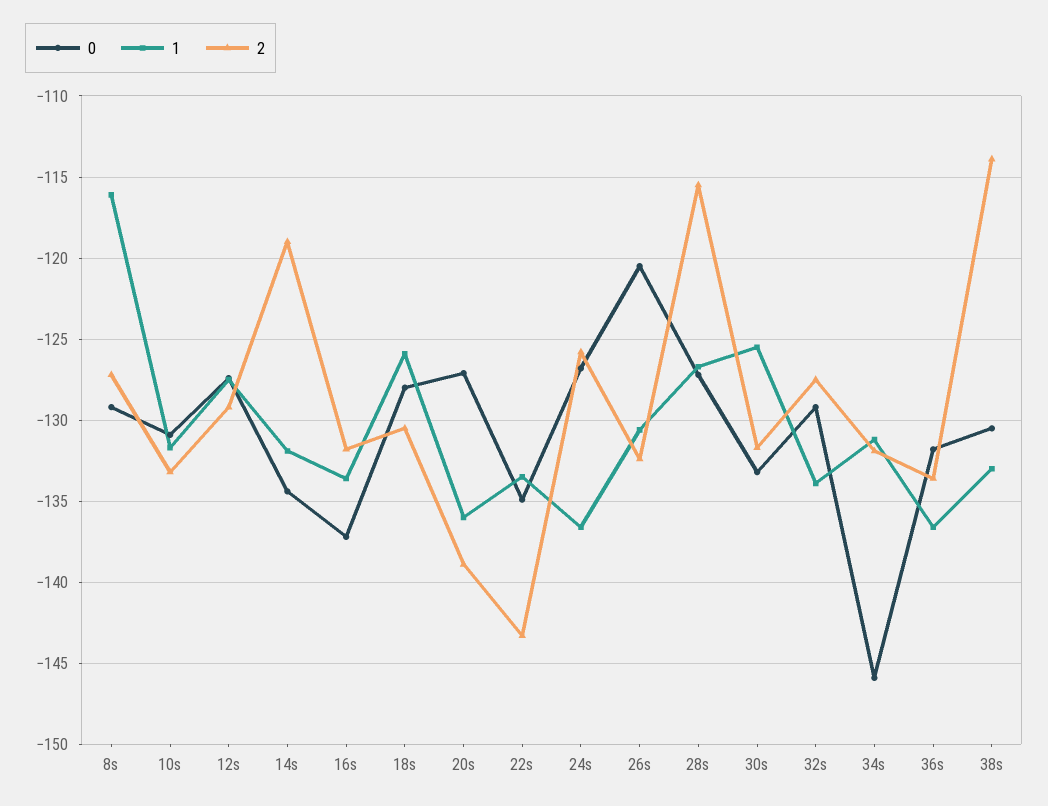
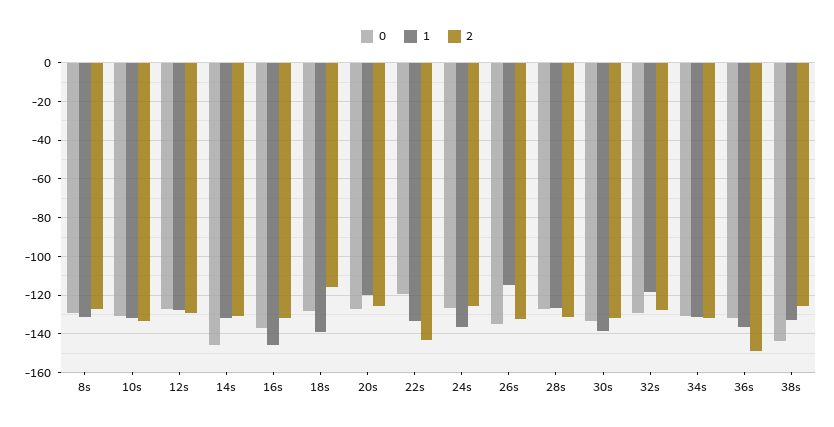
  {
    "0": {
      "8s": -129,
      "10s": -131,
      "12s": -127.5,
-     "14s": -134.5,
+     "14s": -145,
      "16s": -137,
      "18s": -128,
      "20s": -127,
-     "22s": -135,
+     "22s": -120,
      "24s": -127,
-     "26s": -120.5,
+     "26s": -135,
      "28s": -127,
      "30s": -133,
      "32s": -129,
-     "34s": -146,
+     "34s": -130,
      "36s": -132,
-     "38s": -130.5
+     "38s": -145
    },
    "1": {
-     "8s": -116,
+     "8s": -130,
      "10s": -131.5,
      "12s": -127.5,
      "14s": -132,
-     "16s": -133.5,
+     "16s": -145,
-     "18s": -126,
+     "18s": -140,
-     "20s": -136,
+     "20s": -120,
      "22s": -133.5,
      "24s": -136.5,
-     "26s": -130.5,
+     "26s": -115,
      "28s": -126.5,
-     "30s": -125.5,
+     "30s": -140,
-     "32s": -134,
+     "32s": -120,
      "34s": -131,
      "36s": -136.5,
      "38s": -133
    },
    "2": {
      "8s": -127,
      "10s": -133,
      "12s": -129,
-     "14s": -119,
+     "14s": -130,
      "16s": -132,
-     "18s": -130.5,
+     "18s": -115,
-     "20s": -139,
+     "20s": -125,
      "22s": -143.5,
      "24s": -126,
      "26s": -132.5,
-     "28s": -115.5,
+     "28s": -130,
      "30s": -131.5,
      "32s": -127.5,
      "34s": -132,
-     "36s": -133.5,
+     "36s": -150,
-     "38s": -114
+     "38s": -125
    }
  }

